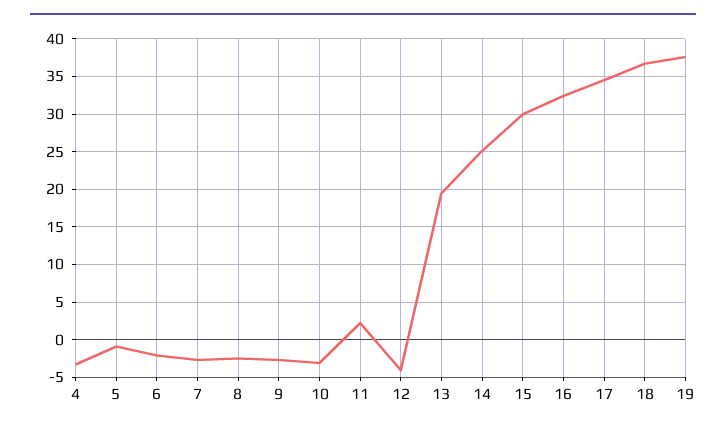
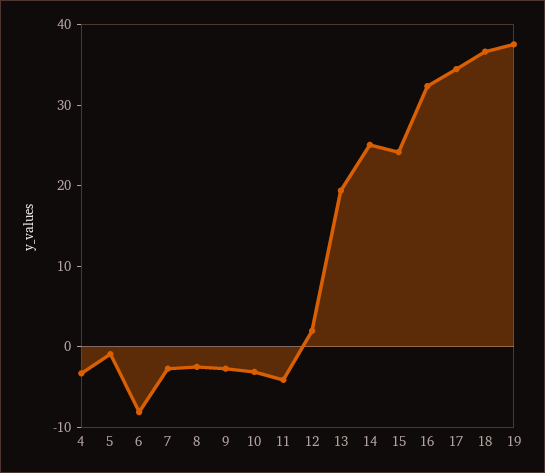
  {
    "4": -3,
    "5": -1,
-   "6": -2,
+   "6": -8,
    "7": -3,
    "8": -3,
    "9": -3,
    "10": -3,
-   "11": 2,
+   "11": -4,
-   "12": -4,
+   "12": 2,
    "13": 19,
    "14": 25,
-   "15": 30,
+   "15": 24,
    "16": 32,
    "17": 35,
    "18": 37,
    "19": 38
  }

